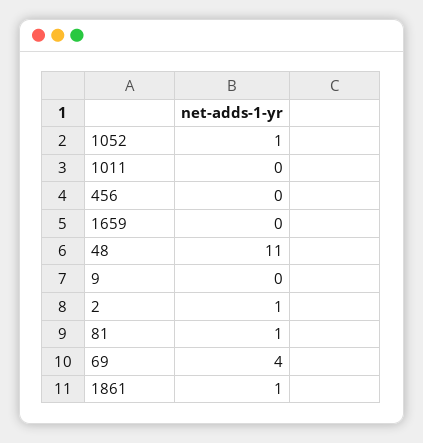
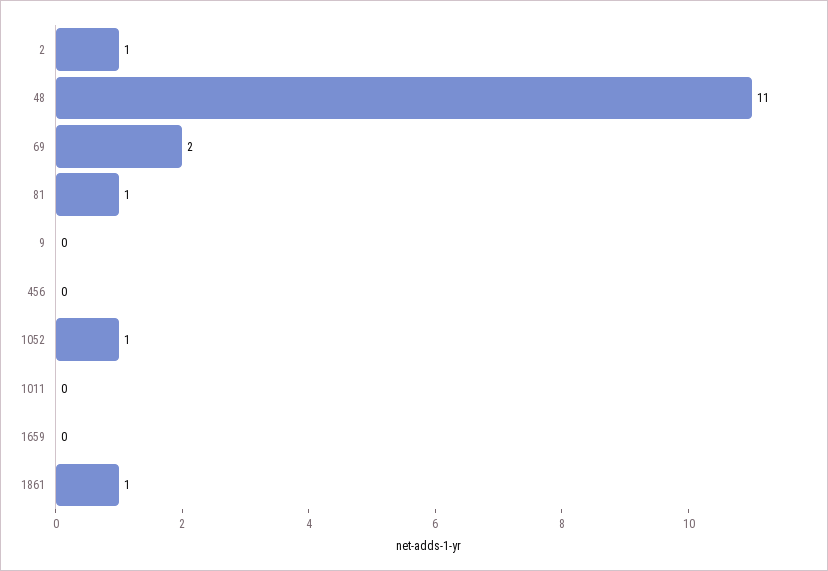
  {
    "1052": 1,
    "1011": 0,
    "456": 0,
    "1659": 0,
    "48": 11,
    "9": 0,
    "2": 1,
    "81": 1,
-   "69": 4,
+   "69": 2,
    "1861": 1
  }

